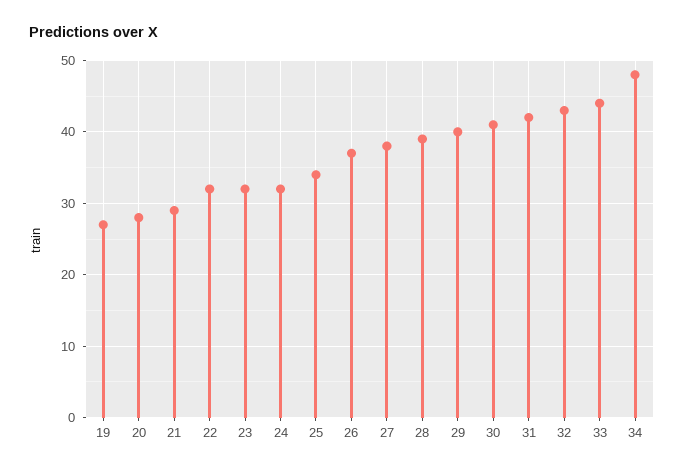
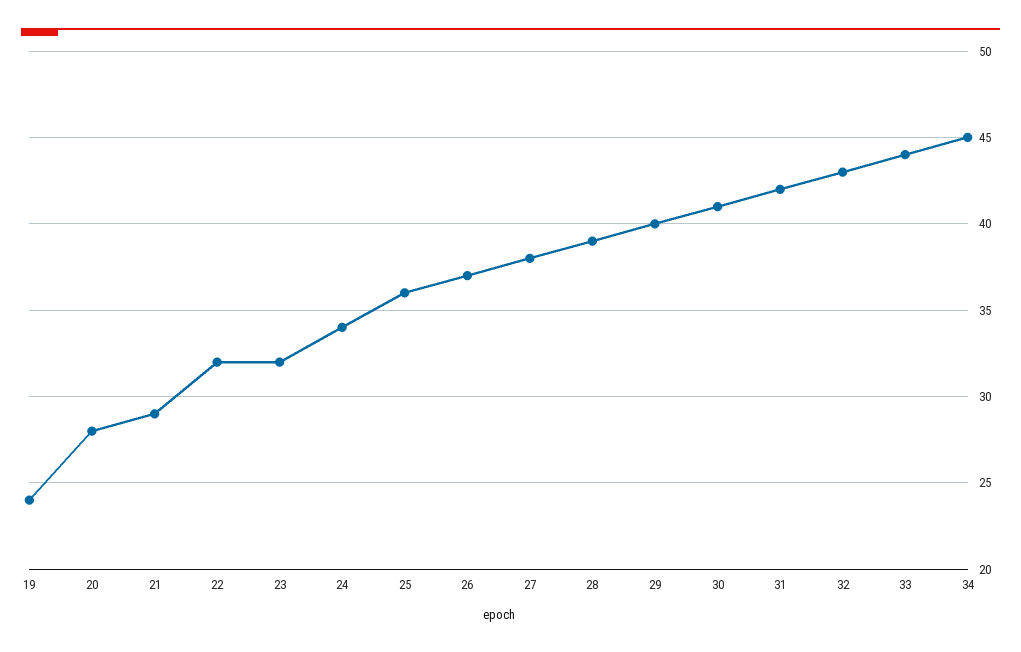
  {
-   "19": 27,
+   "19": 24,
    "20": 28,
    "21": 29,
    "22": 32,
    "23": 32,
-   "24": 32,
+   "24": 34,
-   "25": 34,
+   "25": 36,
    "26": 37,
    "27": 38,
    "28": 39,
    "29": 40,
    "30": 41,
    "31": 42,
    "32": 43,
    "33": 44,
-   "34": 48
+   "34": 45
  }

